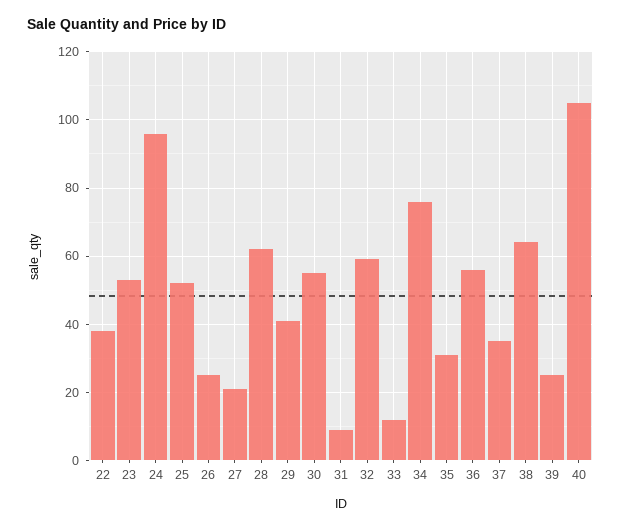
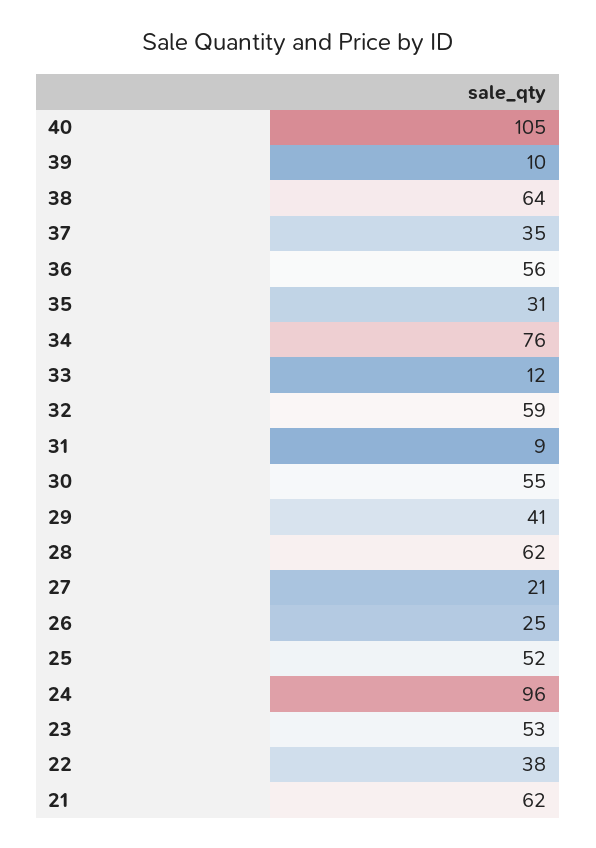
  {
    "22": 38,
    "23": 53,
    "24": 96,
    "25": 52,
    "26": 25,
    "27": 21,
    "28": 62,
    "29": 41,
    "30": 55,
    "31": 9,
    "32": 59,
    "33": 12,
    "34": 76,
    "35": 31,
    "36": 56,
    "37": 35,
    "38": 64,
-   "39": 25,
+   "39": 10,
-   "40": 105
+   "40": 105,
+   "21": 62
  }

